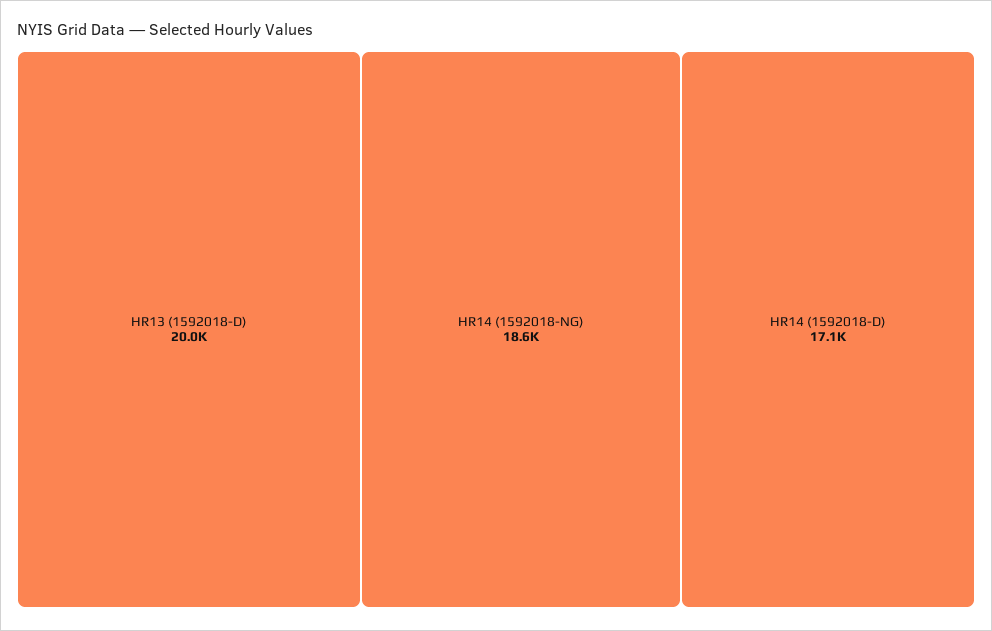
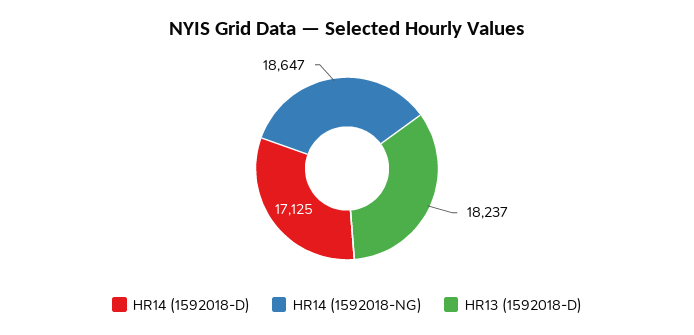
  {
-   "HR13 (1592018-D)": 20000,
+   "HR13 (1592018-D)": 18237,
    "HR14 (1592018-NG)": 18647,
    "HR14 (1592018-D)": 17125
  }

